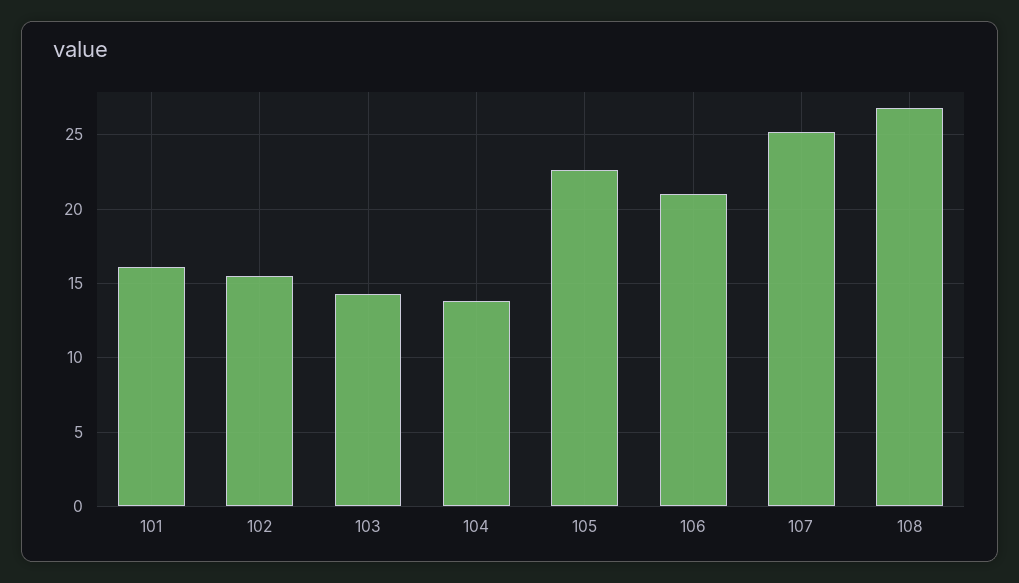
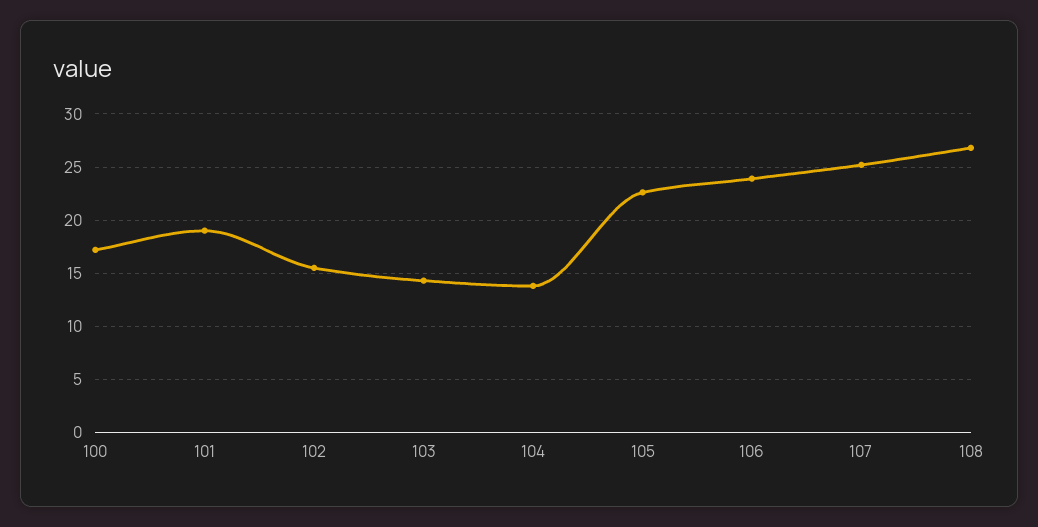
  {
-   "101": 16,
+   "101": 19,
    "102": 15.5,
    "103": 14.5,
    "104": 14,
    "105": 22.5,
-   "106": 21,
+   "106": 24,
    "107": 25,
-   "108": 27
+   "108": 27,
+   "100": 17
  }

